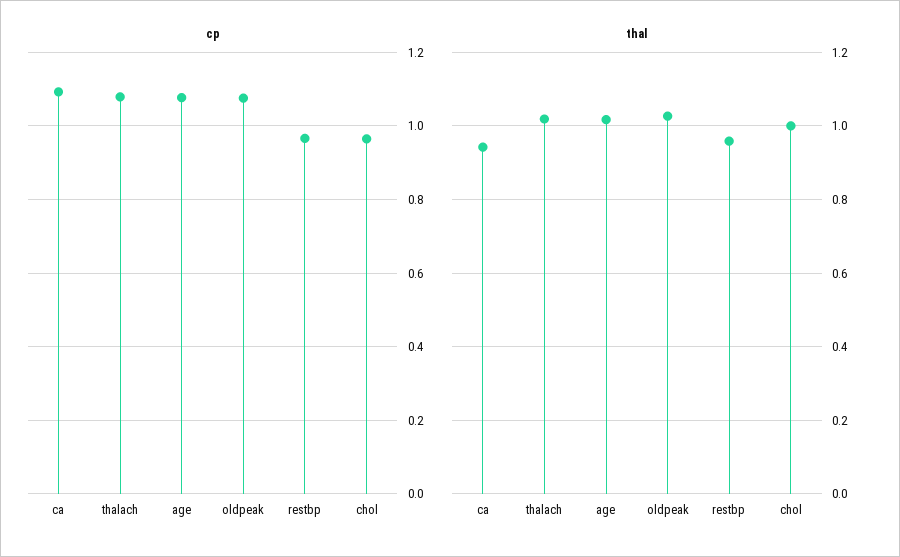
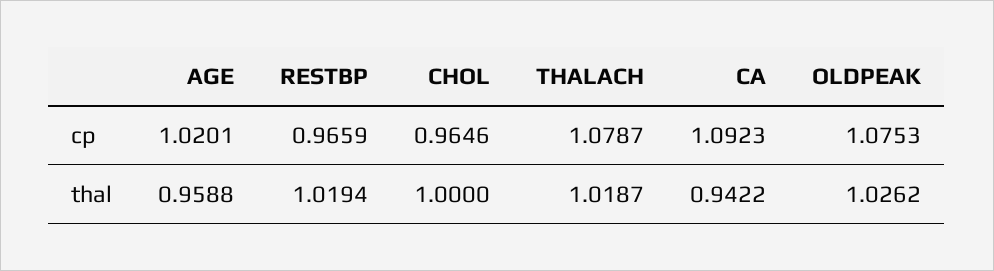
  {
    "cp": {
      "ca": 1.0923,
      "thalach": 1.0787,
-     "age": 1.08,
+     "age": 1.0201,
      "oldpeak": 1.0753,
      "restbp": 0.9659,
      "chol": 0.9646
    },
    "thal": {
      "ca": 0.9422,
      "thalach": 1.0187,
-     "age": 1.02,
+     "age": 0.9588,
      "oldpeak": 1.0262,
-     "restbp": 0.96,
+     "restbp": 1.0194,
      "chol": 1
    }
  }

